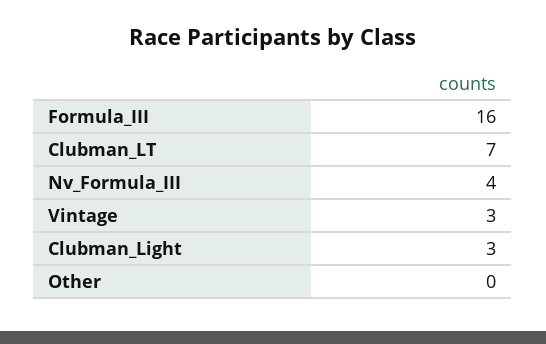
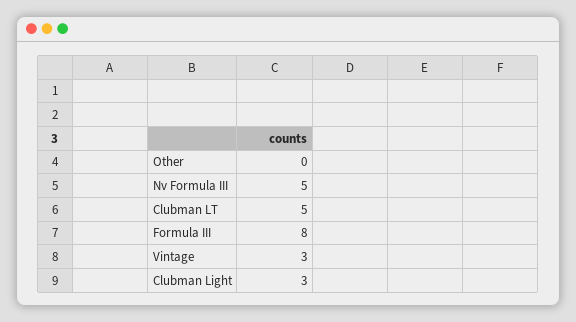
  {
-   "Formula_III": 16,
+   "Formula_III": 8,
-   "Clubman_LT": 7,
+   "Clubman_LT": 5,
-   "Nv_Formula_III": 4,
+   "Nv_Formula_III": 5,
    "Vintage": 3,
    "Clubman_Light": 3,
    "Other": 0
  }

